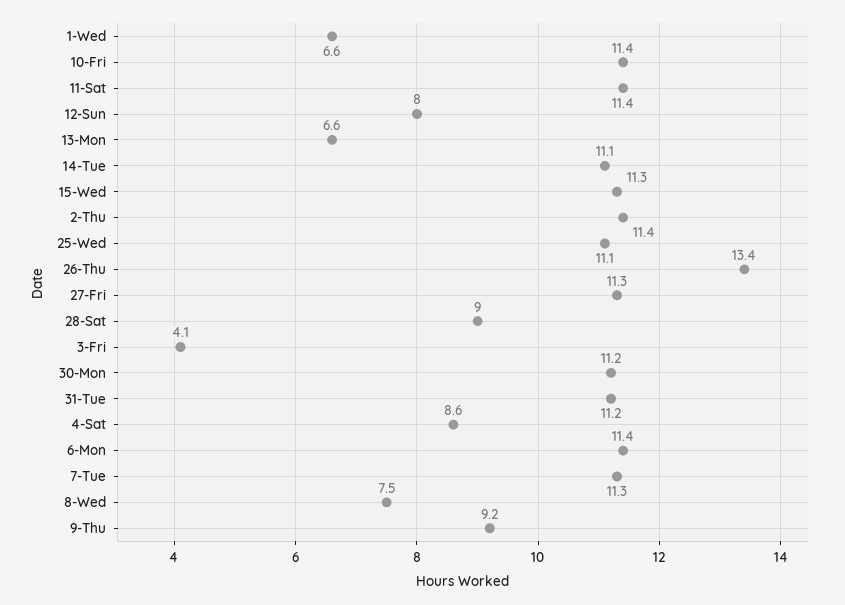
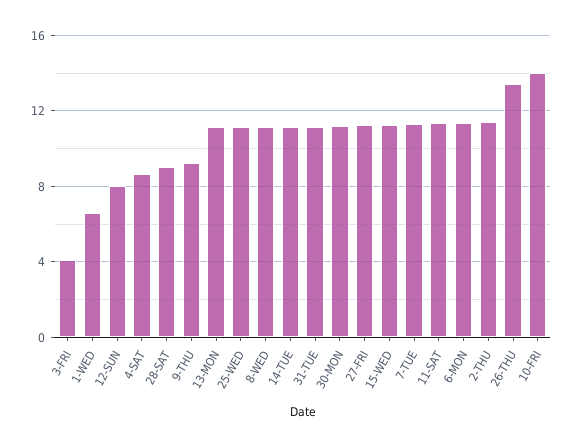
  {
    "1-Wed": 6.6,
-   "10-Fri": 11.4,
+   "10-Fri": 14,
    "11-Sat": 11.4,
    "12-Sun": 8,
-   "13-Mon": 6.6,
+   "13-Mon": 11,
    "14-Tue": 11.1,
    "15-Wed": 11.3,
    "2-Thu": 11.4,
    "25-Wed": 11.1,
    "26-Thu": 13.4,
    "27-Fri": 11.3,
    "28-Sat": 9,
    "3-Fri": 4.1,
    "30-Mon": 11.2,
    "31-Tue": 11.2,
    "4-Sat": 8.6,
    "6-Mon": 11.4,
    "7-Tue": 11.3,
-   "8-Wed": 7.5,
+   "8-Wed": 11,
    "9-Thu": 9.2
  }

